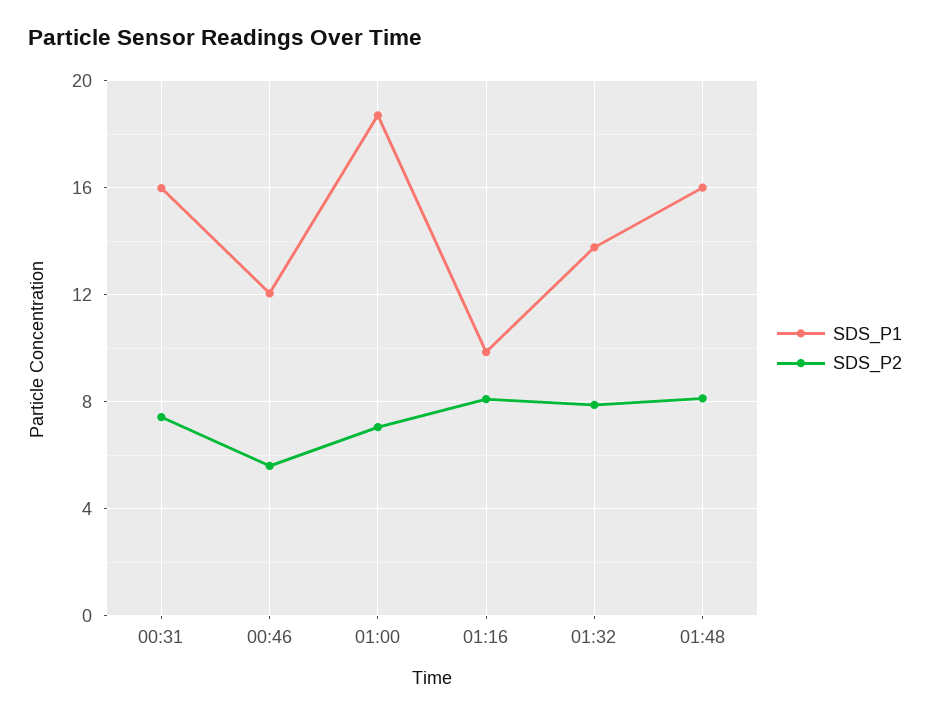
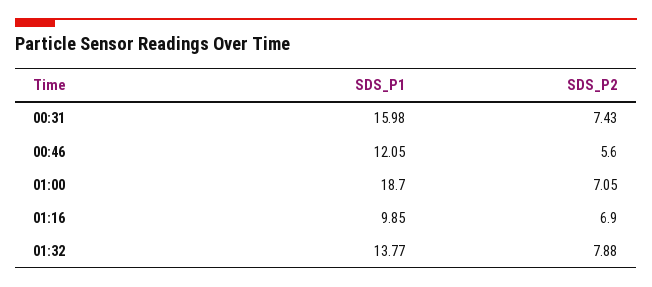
  {
    "SDS_P1": {
      "00:31": 15.98,
      "00:46": 12.05,
      "01:00": 18.7,
      "01:16": 9.85,
-     "01:32": 13.77,
+     "01:32": 13.77
-     "01:48": 16
    },
    "SDS_P2": {
      "00:31": 7.43,
      "00:46": 5.6,
      "01:00": 7.05,
-     "01:16": 8,
+     "01:16": 6.9,
-     "01:32": 7.88,
+     "01:32": 7.88
-     "01:48": 8
    }
  }

